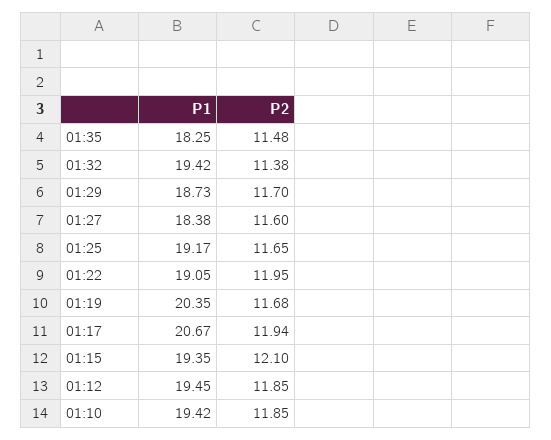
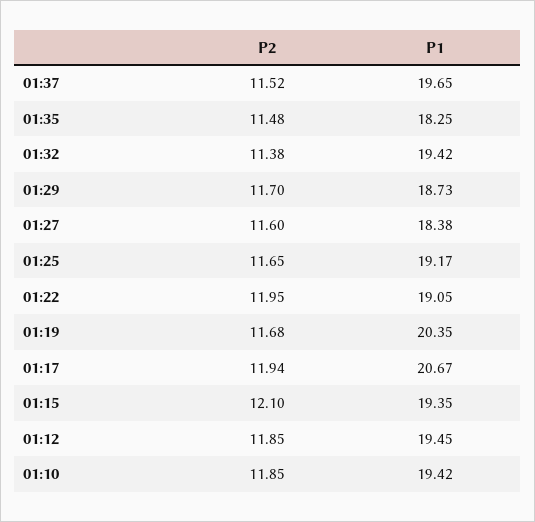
  {
    "P1": {
      "01:35": 18.25,
      "01:32": 19.42,
      "01:29": 18.73,
      "01:27": 18.38,
      "01:25": 19.17,
      "01:22": 19.05,
      "01:19": 20.35,
      "01:17": 20.67,
      "01:15": 19.35,
      "01:12": 19.45,
-     "01:10": 19.42
+     "01:10": 19.42,
+     "01:37": 19.65
    },
    "P2": {
      "01:35": 11.48,
      "01:32": 11.38,
      "01:29": 11.7,
      "01:27": 11.6,
      "01:25": 11.65,
      "01:22": 11.95,
      "01:19": 11.68,
      "01:17": 11.94,
      "01:15": 12.1,
      "01:12": 11.85,
-     "01:10": 11.85
+     "01:10": 11.85,
+     "01:37": 11.52
    }
  }

